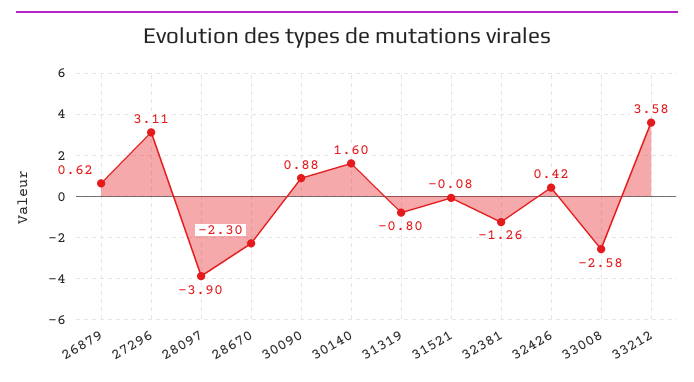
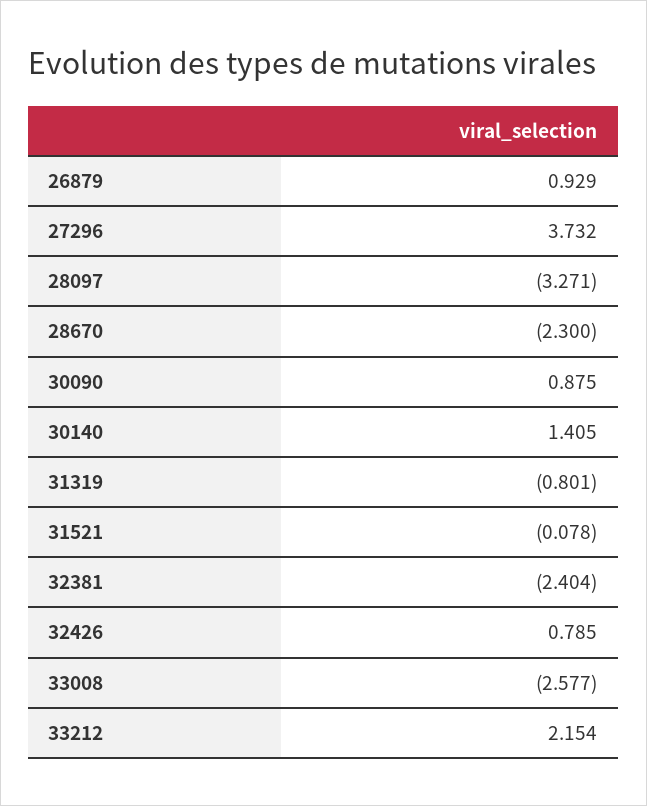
  {
-   "26879": 0.62,
+   "26879": 0.929,
-   "27296": 3.11,
+   "27296": 3.732,
-   "28097": -3.9,
+   "28097": -3.271,
    "28670": -2.3,
    "30090": 0.875,
-   "30140": 1.6,
+   "30140": 1.405,
    "31319": -0.801,
    "31521": -0.078,
-   "32381": -1.26,
+   "32381": -2.404,
-   "32426": 0.42,
+   "32426": 0.785,
    "33008": -2.577,
-   "33212": 3.58
+   "33212": 2.154
  }

